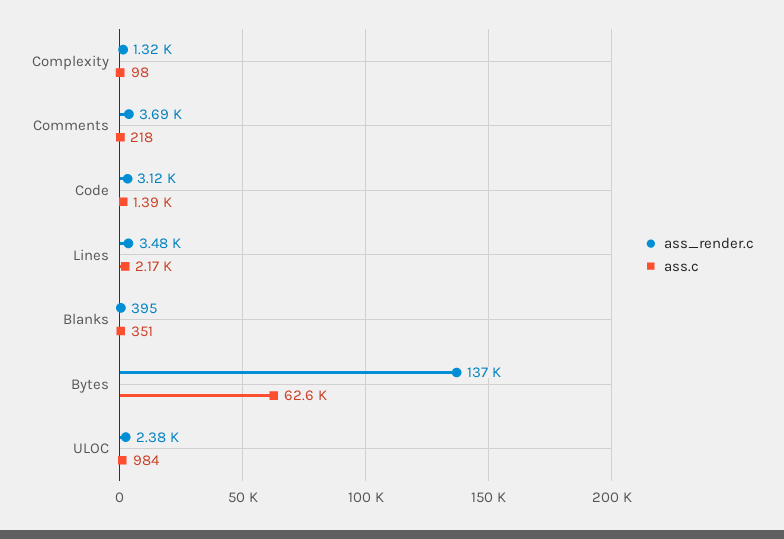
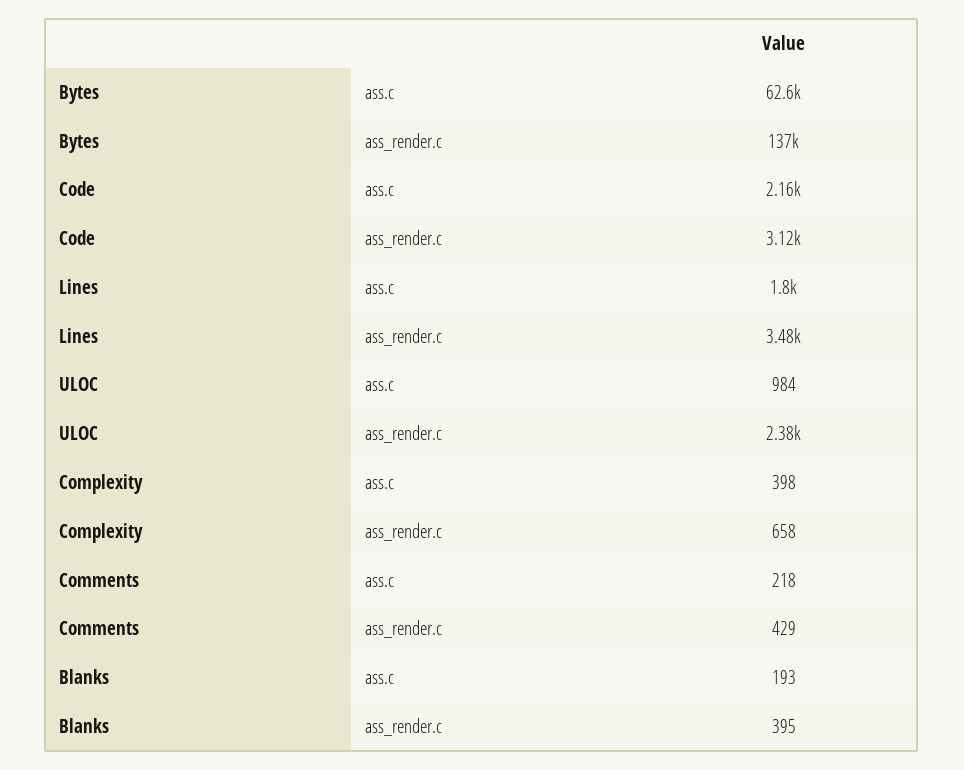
  {
    "ass_render.c": {
-     "Complexity": 1320,
+     "Complexity": 658,
-     "Comments": 3690,
+     "Comments": 429,
      "Code": 3120,
      "Lines": 3480,
      "Blanks": 395,
      "Bytes": 137000,
      "ULOC": 2380
    },
    "ass.c": {
-     "Complexity": 98,
+     "Complexity": 398,
      "Comments": 218,
-     "Code": 1390,
+     "Code": 2160,
-     "Lines": 2170,
+     "Lines": 1800,
-     "Blanks": 351,
+     "Blanks": 193,
      "Bytes": 62600,
      "ULOC": 984
    }
  }

